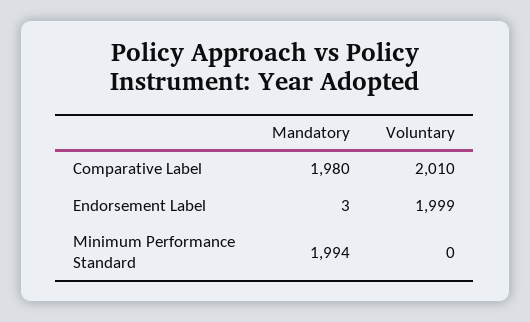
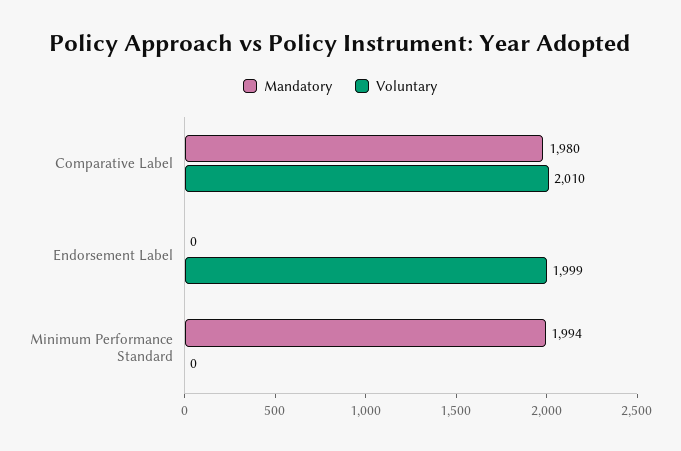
  {
    "Mandatory": {
      "Comparative Label": 1980,
-     "Endorsement Label": 3,
+     "Endorsement Label": 0,
      "Minimum Performance Standard": 1994
    },
    "Voluntary": {
      "Comparative Label": 2010,
      "Endorsement Label": 1999,
      "Minimum Performance Standard": 0
    }
  }

